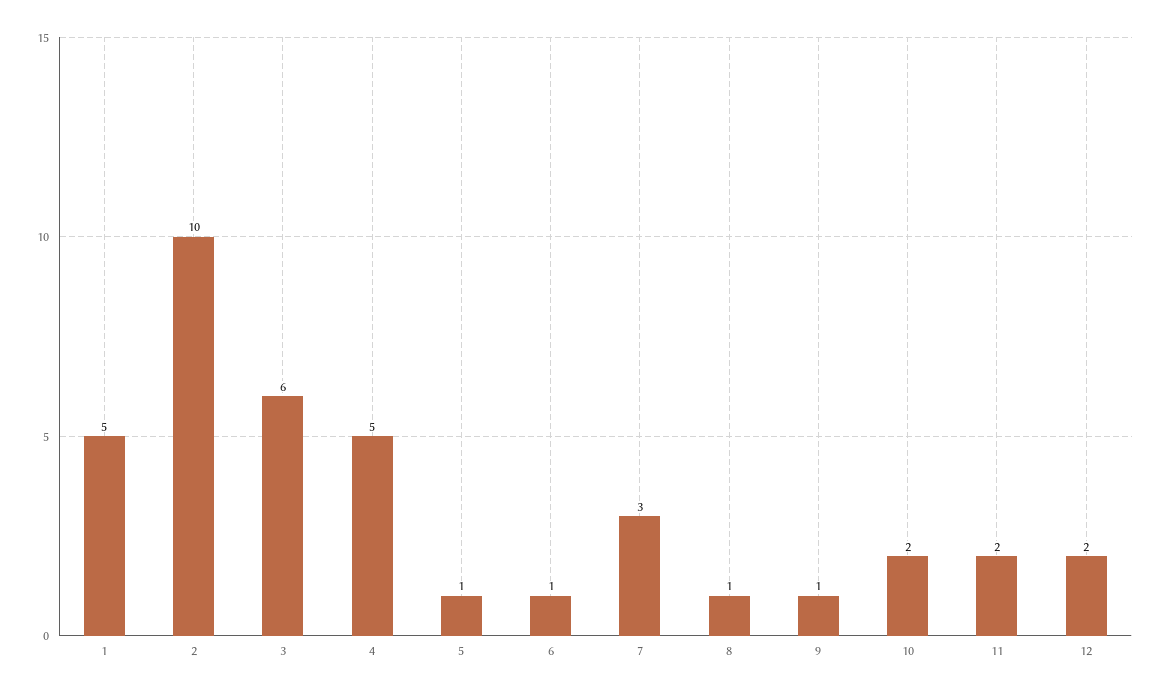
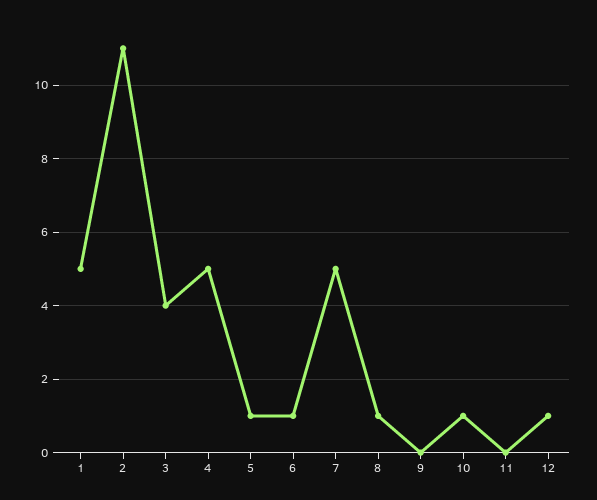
  {
    "1": 5,
-   "2": 10,
+   "2": 11,
-   "3": 6,
+   "3": 4,
    "4": 5,
    "5": 1,
    "6": 1,
-   "7": 3,
+   "7": 5,
    "8": 1,
-   "9": 1,
+   "9": 0,
-   "10": 2,
+   "10": 1,
-   "11": 2,
+   "11": 0,
-   "12": 2
+   "12": 1
  }

